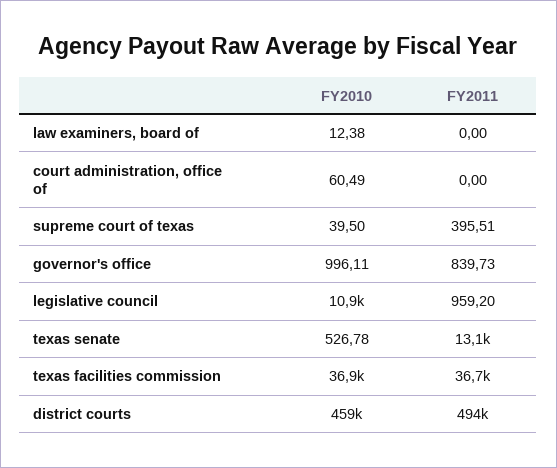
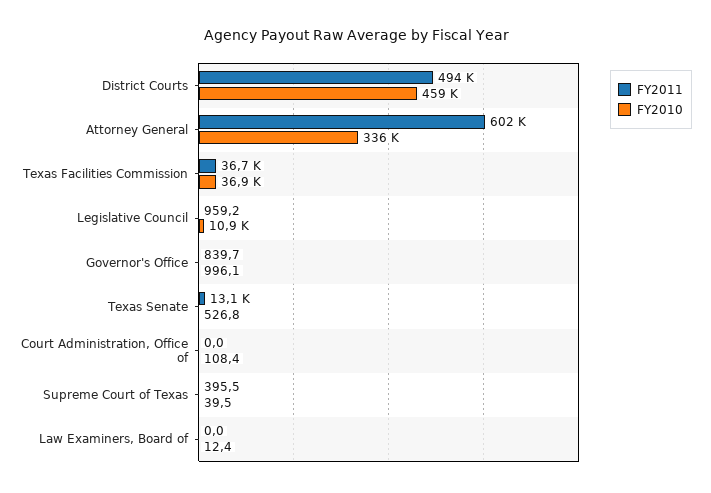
  {
    "FY2010": {
      "law examiners, board of": 12.38,
-     "court administration, office of": 60.49,
+     "court administration, office of": 108.4,
      "supreme court of texas": 39.5,
      "governor's office": 996.11,
      "legislative council": 10900,
      "texas senate": 526.78,
      "texas facilities commission": 36900,
-     "district courts": 459000
+     "district courts": 459000,
+     "Attorney General": 336000
    },
    "FY2011": {
      "law examiners, board of": 0,
      "court administration, office of": 0,
      "supreme court of texas": 395.51,
      "governor's office": 839.73,
      "legislative council": 959.2,
      "texas senate": 13100,
      "texas facilities commission": 36700,
-     "district courts": 494000
+     "district courts": 494000,
+     "Attorney General": 602000
    }
  }

